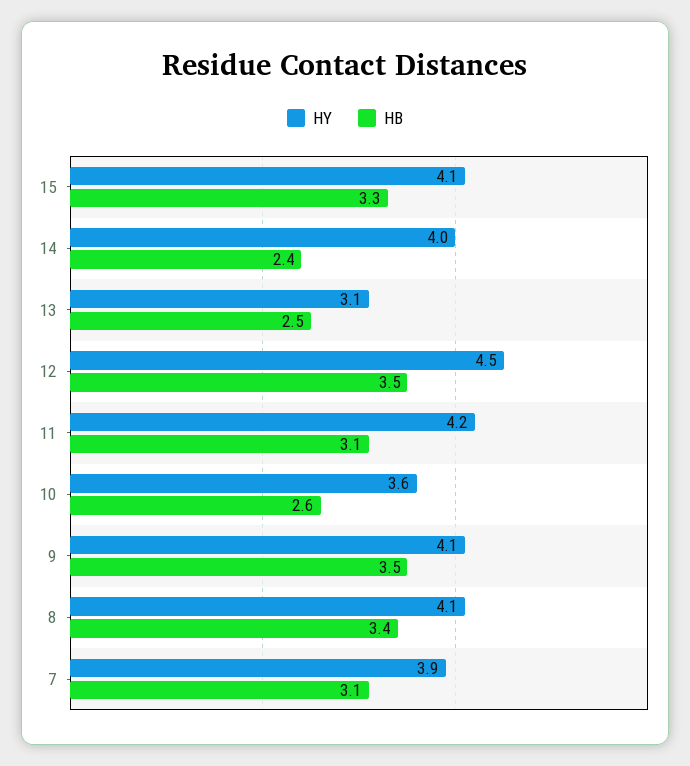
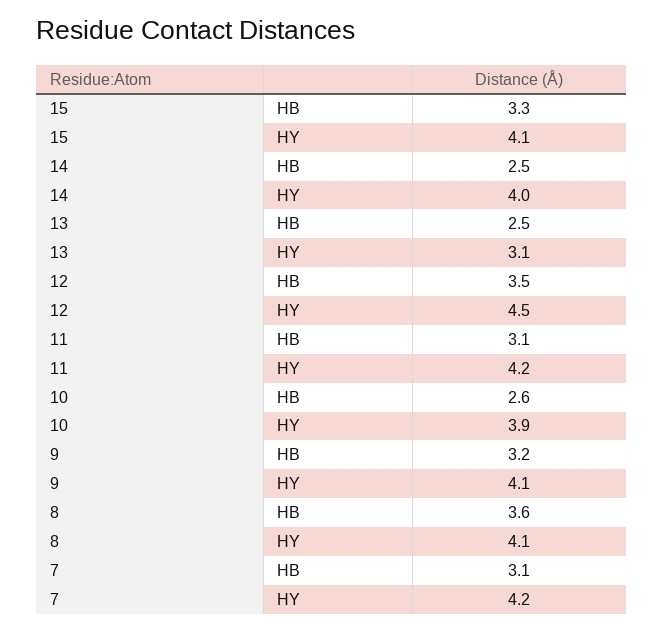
  {
    "HY": {
      "15": 4.1,
      "14": 4,
      "13": 3.1,
      "12": 4.5,
      "11": 4.2,
-     "10": 3.6,
+     "10": 3.9,
      "9": 4.1,
      "8": 4.1,
-     "7": 3.9
+     "7": 4.2
    },
    "HB": {
      "15": 3.3,
-     "14": 2.4,
+     "14": 2.5,
      "13": 2.5,
      "12": 3.5,
      "11": 3.1,
      "10": 2.6,
-     "9": 3.5,
+     "9": 3.2,
-     "8": 3.4,
+     "8": 3.6,
      "7": 3.1
    }
  }

